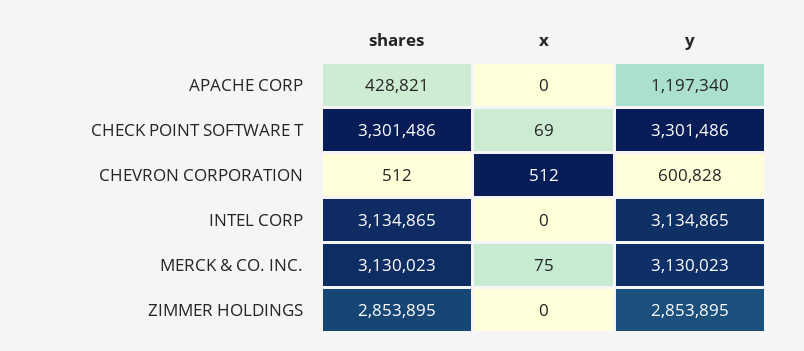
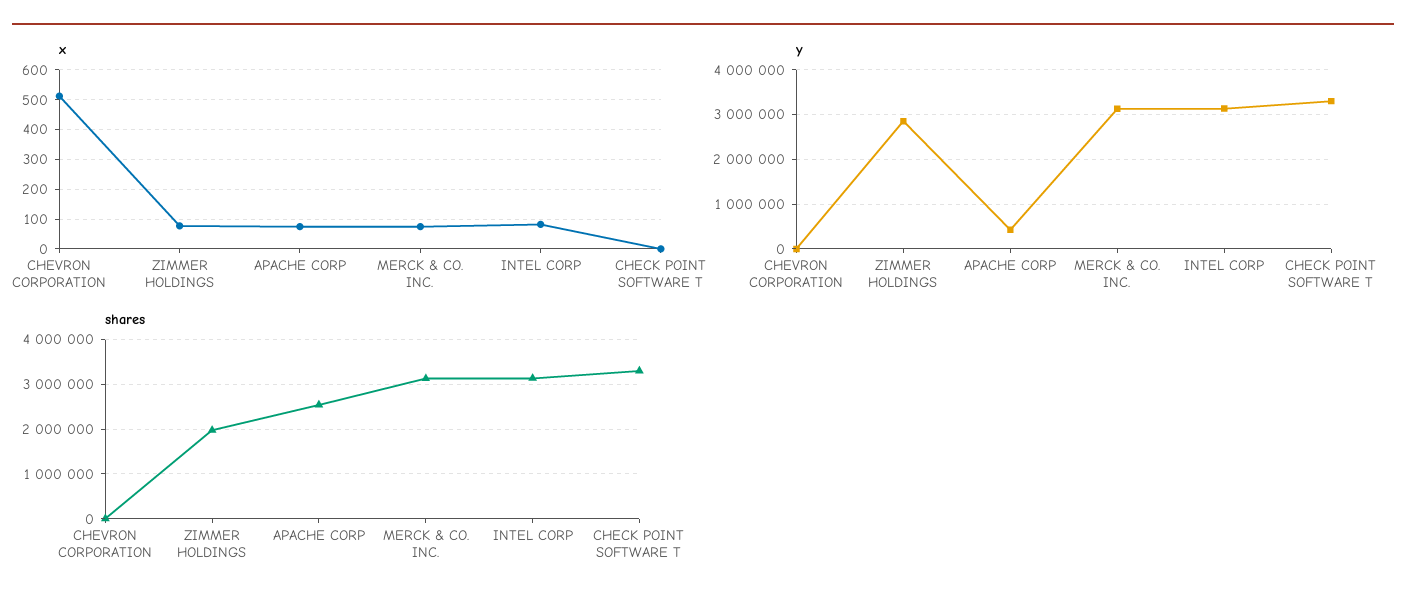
  {
    "shares": {
-     "APACHE CORP": 428821,
+     "APACHE CORP": 2600000,
      "CHECK POINT SOFTWARE T": 3301486,
      "CHEVRON CORPORATION": 512,
      "INTEL CORP": 3134865,
      "MERCK & CO. INC.": 3130023,
-     "ZIMMER HOLDINGS": 2853895
+     "ZIMMER HOLDINGS": 2000000
    },
    "x": {
-     "APACHE CORP": 0,
+     "APACHE CORP": 75,
-     "CHECK POINT SOFTWARE T": 69,
+     "CHECK POINT SOFTWARE T": 0,
      "CHEVRON CORPORATION": 512,
-     "INTEL CORP": 0,
+     "INTEL CORP": 75,
      "MERCK & CO. INC.": 75,
-     "ZIMMER HOLDINGS": 0
+     "ZIMMER HOLDINGS": 75
    },
    "y": {
-     "APACHE CORP": 1197340,
+     "APACHE CORP": 400000,
      "CHECK POINT SOFTWARE T": 3301486,
-     "CHEVRON CORPORATION": 600828,
+     "CHEVRON CORPORATION": 0,
      "INTEL CORP": 3134865,
      "MERCK & CO. INC.": 3130023,
      "ZIMMER HOLDINGS": 2853895
    }
  }

